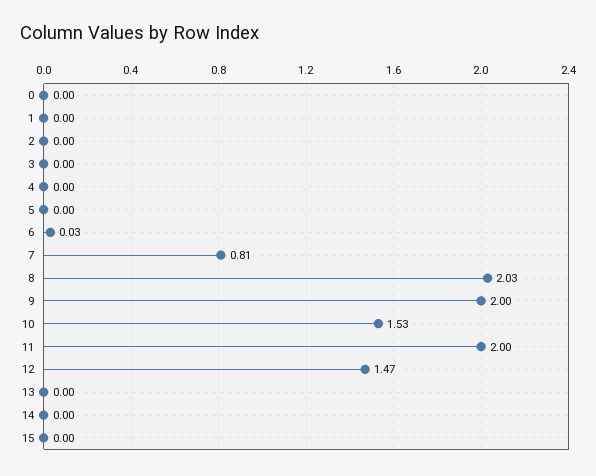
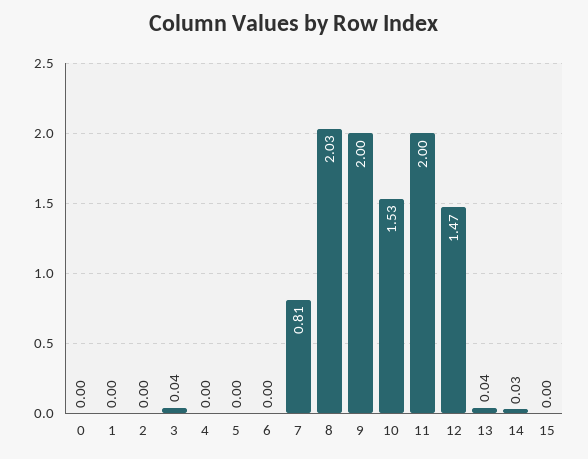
  {
    "0": 0,
    "1": 0,
    "2": 0,
-   "3": 0,
+   "3": 0.04,
    "4": 0,
    "5": 0,
-   "6": 0.03,
+   "6": 0,
    "7": 0.81,
    "8": 2.03,
    "9": 2,
    "10": 1.53,
    "11": 2,
    "12": 1.47,
-   "13": 0,
+   "13": 0.04,
-   "14": 0,
+   "14": 0.03,
    "15": 0
  }

